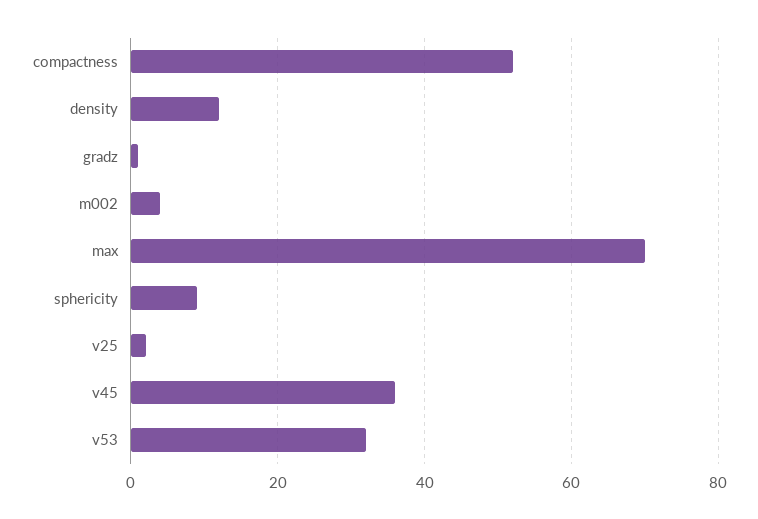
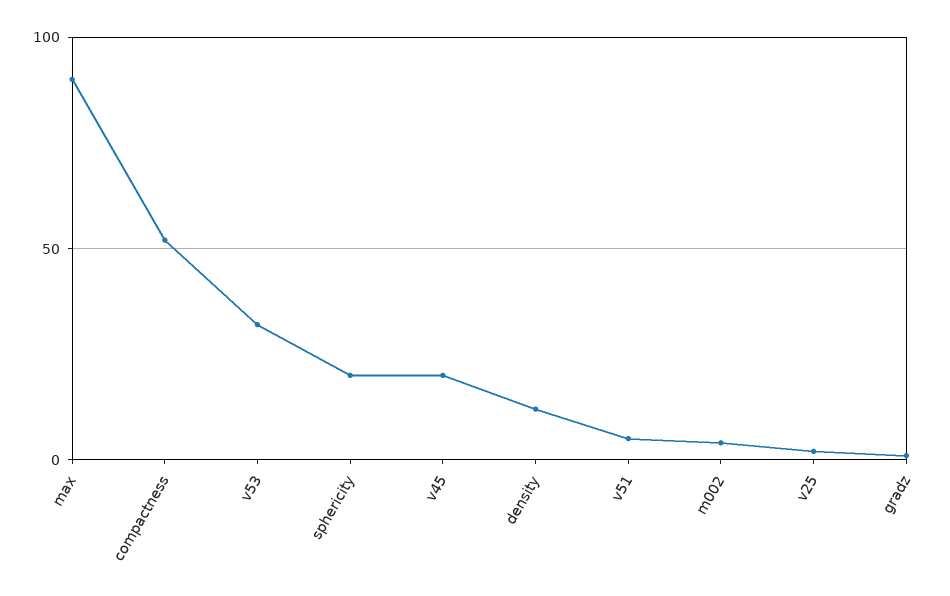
  {
    "compactness": 50,
    "density": 10,
    "gradz": 0,
    "m002": 5,
-   "max": 70,
+   "max": 90,
-   "sphericity": 10,
+   "sphericity": 20,
    "v25": 0,
-   "v45": 35,
+   "v45": 20,
-   "v53": 30
+   "v53": 30,
+   "v51": 5
  }

